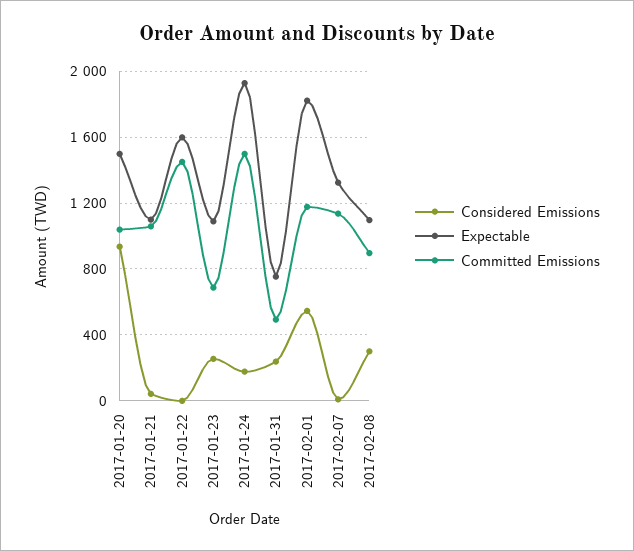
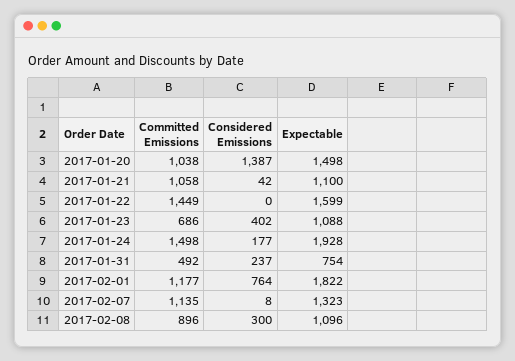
  {
    "Considered Emissions": {
-     "2017-01-20": 950,
+     "2017-01-20": 1387,
      "2017-01-21": 42,
      "2017-01-22": 0,
-     "2017-01-23": 250,
+     "2017-01-23": 402,
      "2017-01-24": 177,
      "2017-01-31": 237,
-     "2017-02-01": 550,
+     "2017-02-01": 764,
      "2017-02-07": 8,
      "2017-02-08": 300
    },
    "Expectable": {
      "2017-01-20": 1498,
      "2017-01-21": 1100,
      "2017-01-22": 1599,
      "2017-01-23": 1088,
      "2017-01-24": 1928,
      "2017-01-31": 754,
      "2017-02-01": 1822,
      "2017-02-07": 1323,
      "2017-02-08": 1096
    },
    "Committed Emissions": {
      "2017-01-20": 1038,
      "2017-01-21": 1058,
      "2017-01-22": 1449,
      "2017-01-23": 686,
      "2017-01-24": 1498,
      "2017-01-31": 492,
      "2017-02-01": 1177,
      "2017-02-07": 1135,
      "2017-02-08": 896
    }
  }

